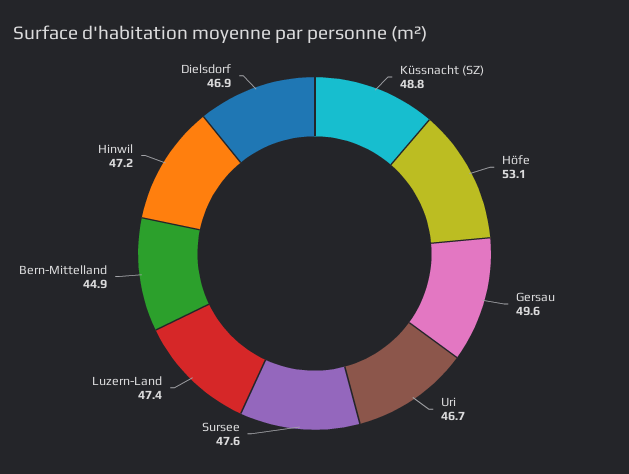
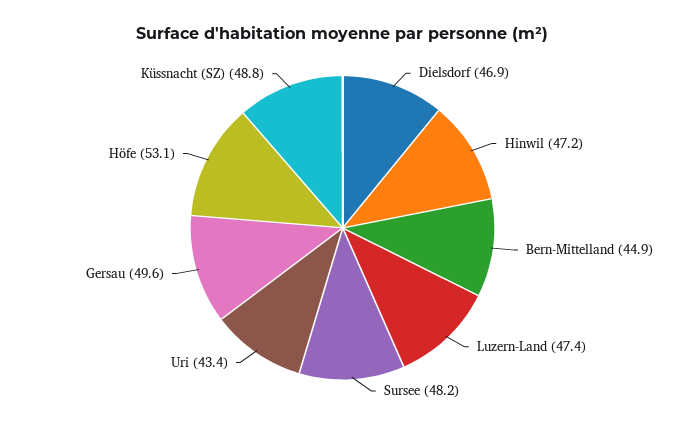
  {
    "Küssnacht (SZ)": 48.8,
    "Höfe": 53.1,
    "Gersau": 49.6,
-   "Uri": 46.7,
+   "Uri": 43.4,
-   "Sursee": 47.6,
+   "Sursee": 48.2,
    "Luzern-Land": 47.4,
    "Bern-Mittelland": 44.9,
    "Hinwil": 47.2,
    "Dielsdorf": 46.9
  }

